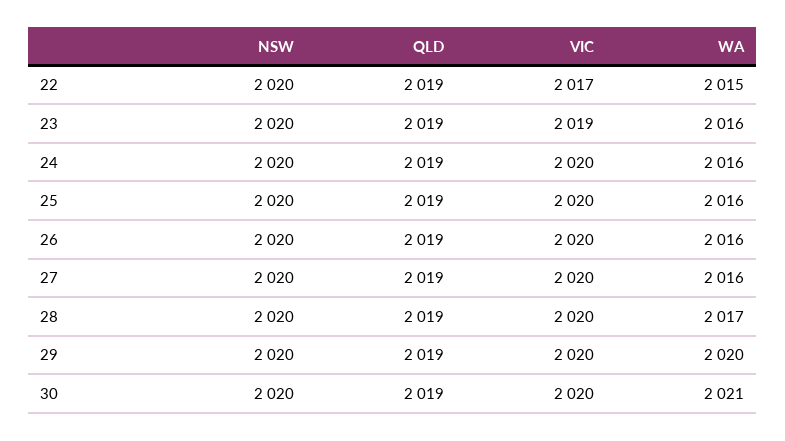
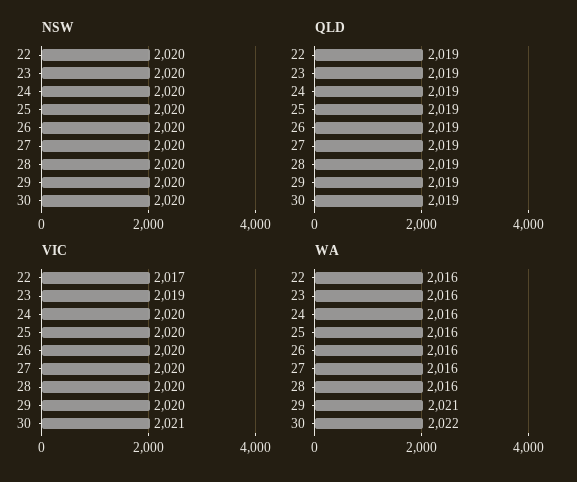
  {
    "NSW": {
      "22": 2020,
      "23": 2020,
      "24": 2020,
      "25": 2020,
      "26": 2020,
      "27": 2020,
      "28": 2020,
      "29": 2020,
      "30": 2020
    },
    "QLD": {
      "22": 2019,
      "23": 2019,
      "24": 2019,
      "25": 2019,
      "26": 2019,
      "27": 2019,
      "28": 2019,
      "29": 2019,
      "30": 2019
    },
    "VIC": {
      "22": 2017,
      "23": 2019,
      "24": 2020,
      "25": 2020,
      "26": 2020,
      "27": 2020,
      "28": 2020,
      "29": 2020,
-     "30": 2020
+     "30": 2021
    },
    "WA": {
-     "22": 2015,
+     "22": 2016,
      "23": 2016,
      "24": 2016,
      "25": 2016,
      "26": 2016,
      "27": 2016,
-     "28": 2017,
+     "28": 2016,
-     "29": 2020,
+     "29": 2021,
-     "30": 2021
+     "30": 2022
    }
  }

